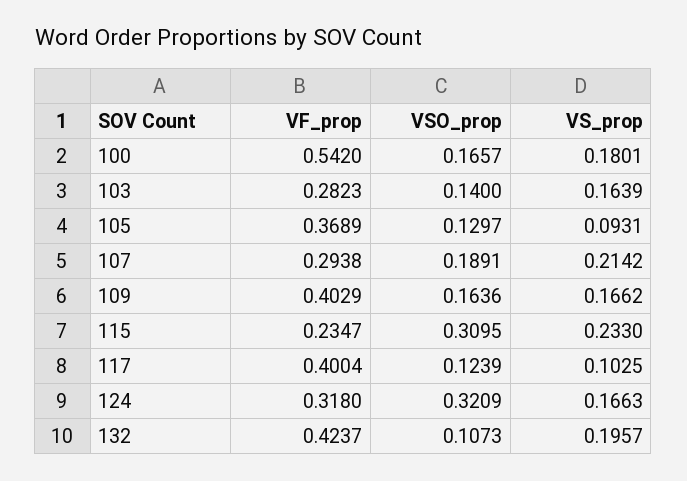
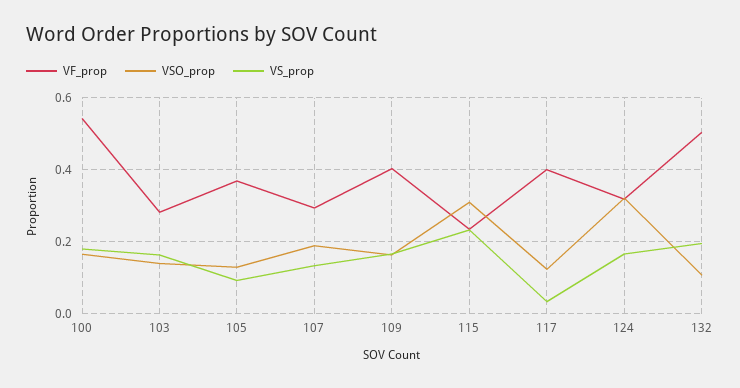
  {
    "VF_prop": {
      "100": 0.542,
      "103": 0.2823,
      "105": 0.3689,
      "107": 0.2938,
      "109": 0.4029,
      "115": 0.2347,
      "117": 0.4004,
      "124": 0.318,
-     "132": 0.4237
+     "132": 0.5
    },
    "VSO_prop": {
      "100": 0.1657,
      "103": 0.14,
      "105": 0.1297,
      "107": 0.1891,
      "109": 0.1636,
      "115": 0.3095,
      "117": 0.1239,
      "124": 0.3209,
      "132": 0.1073
    },
    "VS_prop": {
      "100": 0.1801,
      "103": 0.1639,
      "105": 0.0931,
-     "107": 0.2142,
+     "107": 0.14,
      "109": 0.1662,
      "115": 0.233,
-     "117": 0.1025,
+     "117": 0.04,
      "124": 0.1663,
      "132": 0.1957
    }
  }

